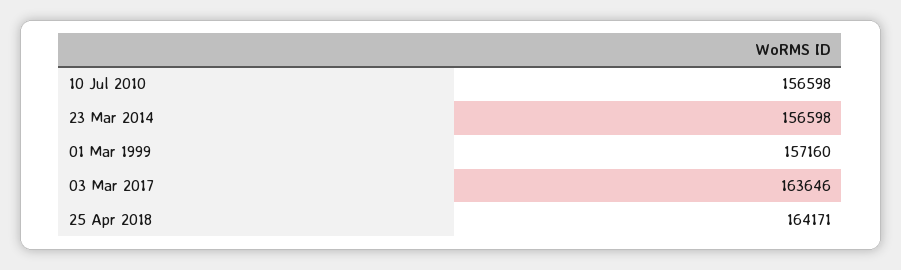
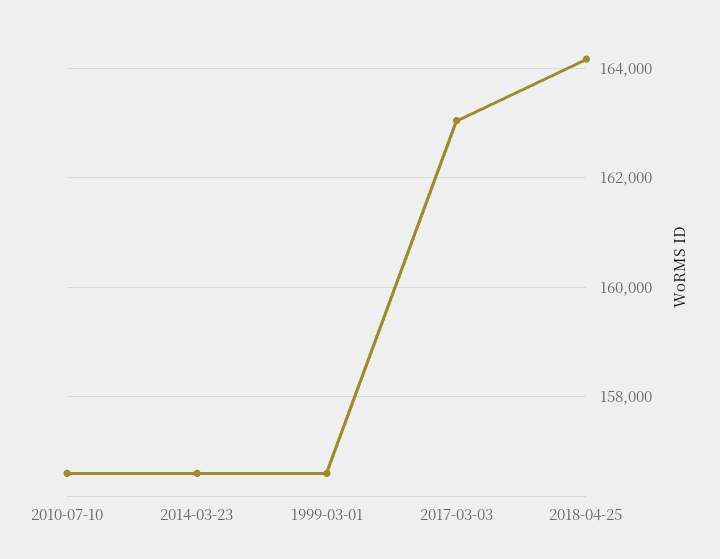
  {
    "10 Jul 2010": 156598,
    "23 Mar 2014": 156598,
-   "01 Mar 1999": 157160,
+   "01 Mar 1999": 156600,
-   "03 Mar 2017": 163646,
+   "03 Mar 2017": 163000,
    "25 Apr 2018": 164171
  }

